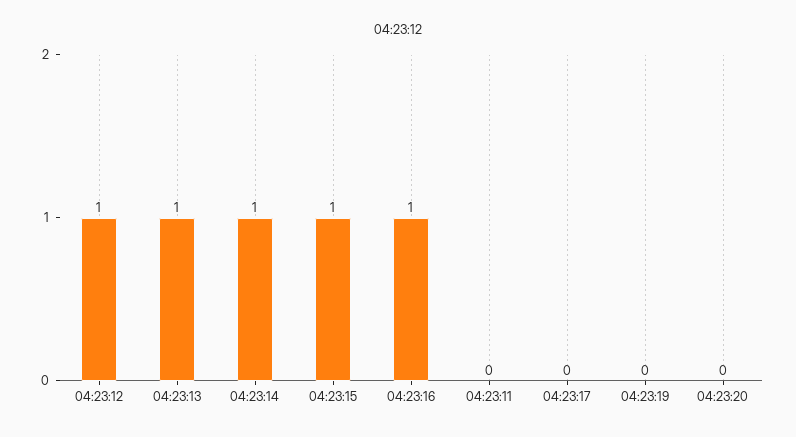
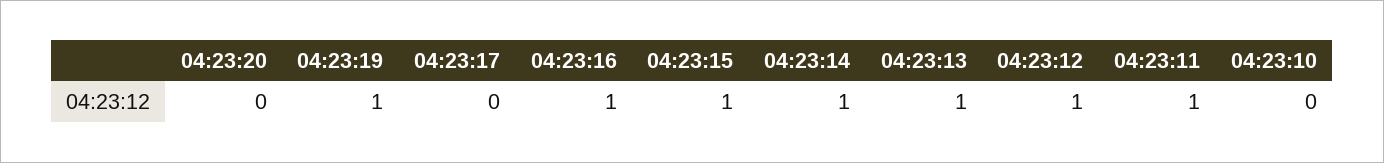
  {
    "04:23:12": 1,
    "04:23:13": 1,
    "04:23:14": 1,
    "04:23:15": 1,
    "04:23:16": 1,
-   "04:23:11": 0,
+   "04:23:11": 1,
    "04:23:17": 0,
-   "04:23:19": 0,
+   "04:23:19": 1,
-   "04:23:20": 0
+   "04:23:20": 0,
+   "04:23:10": 0
  }

